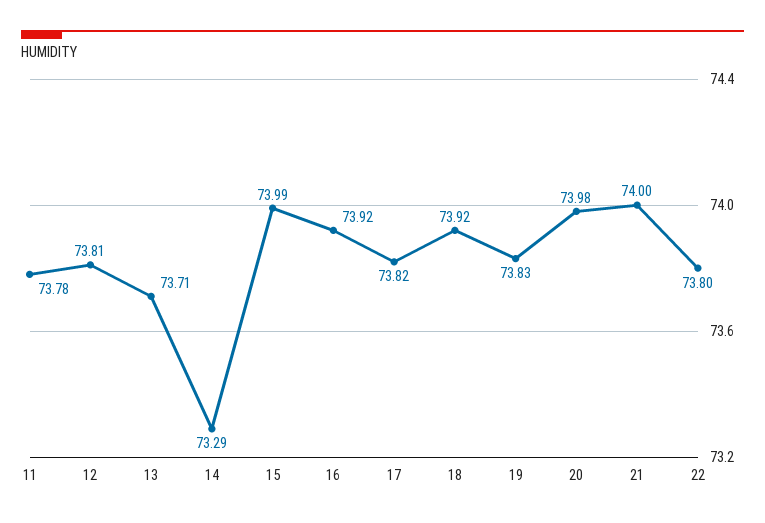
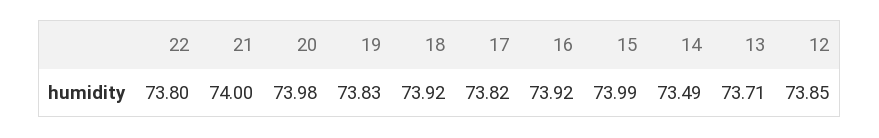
  {
-   "11": 73.78,
-   "12": 73.81,
+   "12": 73.85,
    "13": 73.71,
-   "14": 73.29,
+   "14": 73.49,
    "15": 73.99,
    "16": 73.92,
    "17": 73.82,
    "18": 73.92,
    "19": 73.83,
    "20": 73.98,
    "21": 74,
    "22": 73.8
  }

